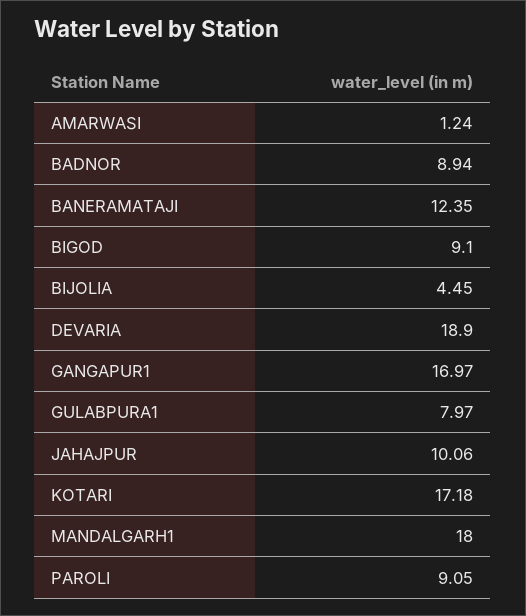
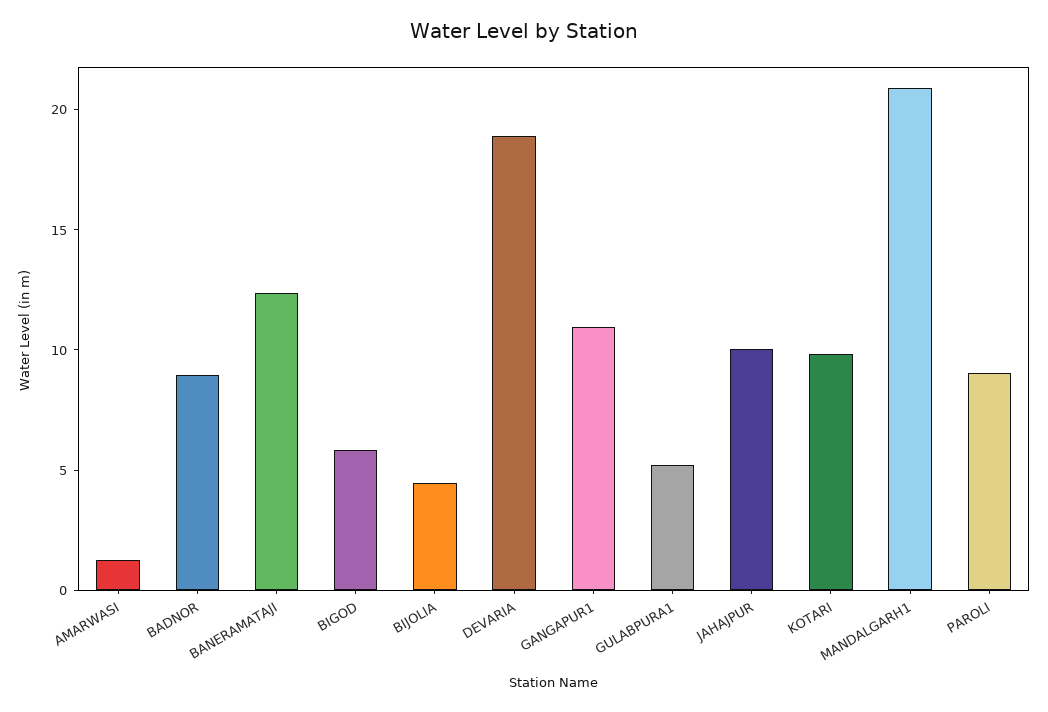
  {
    "AMARWASI": 1.24,
    "BADNOR": 8.94,
    "BANERAMATAJI": 12.35,
-   "BIGOD": 9.1,
+   "BIGOD": 6,
    "BIJOLIA": 4.45,
    "DEVARIA": 18.9,
-   "GANGAPUR1": 16.97,
+   "GANGAPUR1": 11,
-   "GULABPURA1": 7.97,
+   "GULABPURA1": 5,
    "JAHAJPUR": 10.06,
-   "KOTARI": 17.18,
+   "KOTARI": 10,
-   "MANDALGARH1": 18,
+   "MANDALGARH1": 21,
    "PAROLI": 9.05
  }

